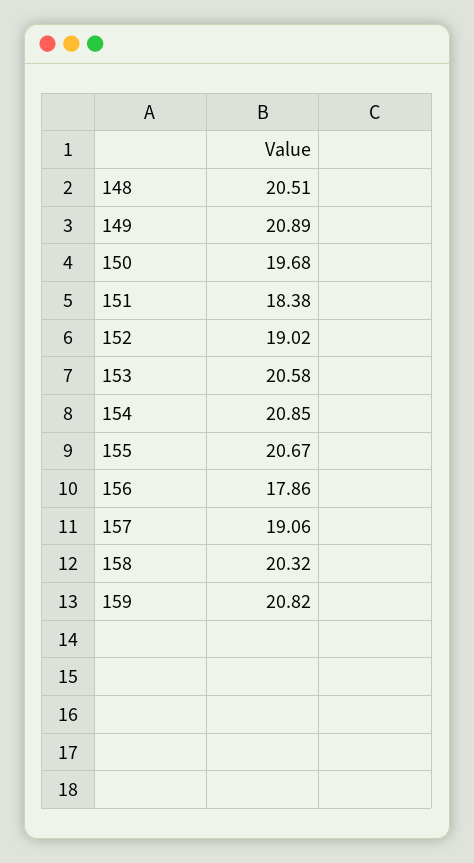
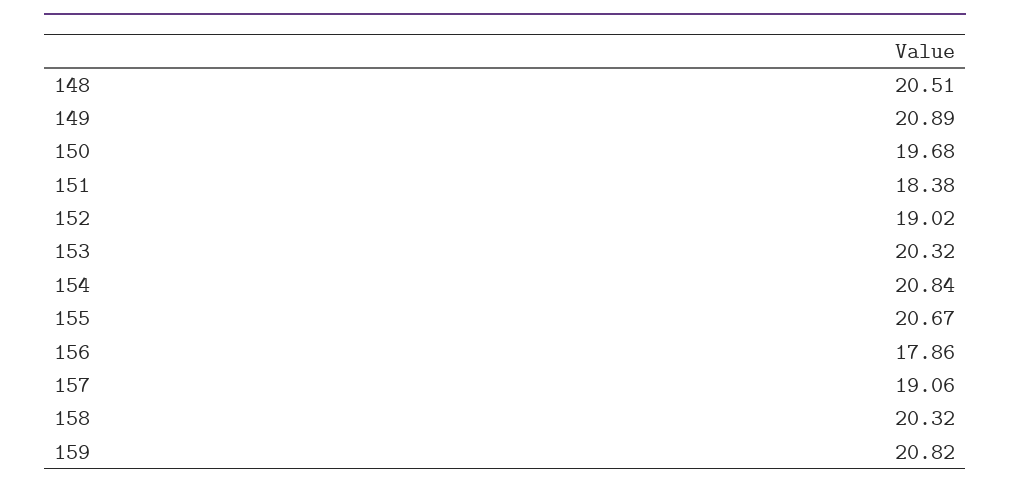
  {
    "148": 20.51,
    "149": 20.89,
    "150": 19.68,
    "151": 18.38,
    "152": 19.02,
-   "153": 20.58,
+   "153": 20.32,
-   "154": 20.85,
+   "154": 20.84,
    "155": 20.67,
    "156": 17.86,
    "157": 19.06,
    "158": 20.32,
    "159": 20.82
  }

